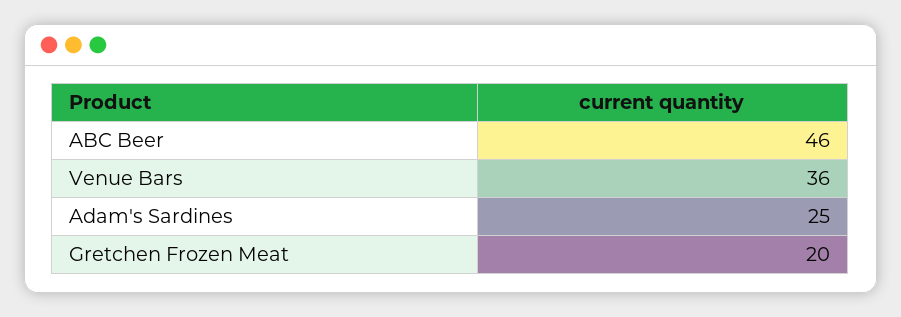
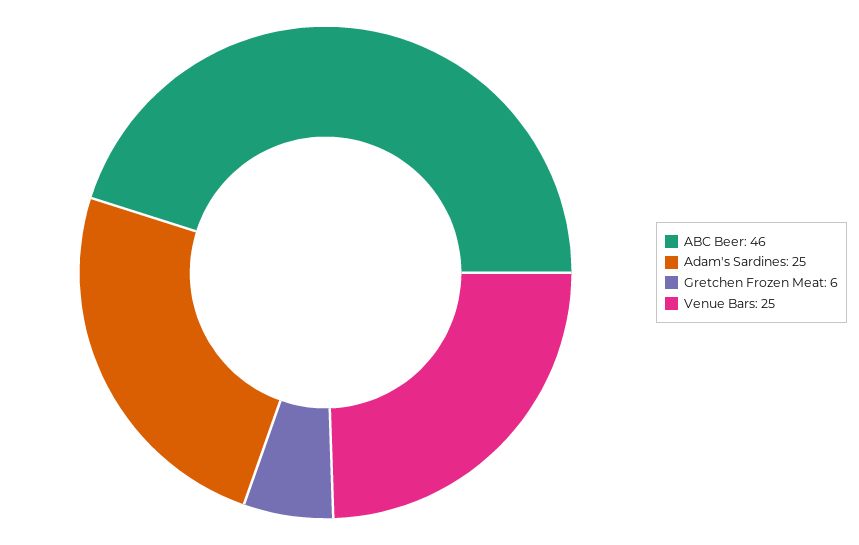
  {
    "ABC Beer": 46,
-   "Venue Bars": 36,
+   "Venue Bars": 25,
    "Adam's Sardines": 25,
-   "Gretchen Frozen Meat": 20
+   "Gretchen Frozen Meat": 6
  }

